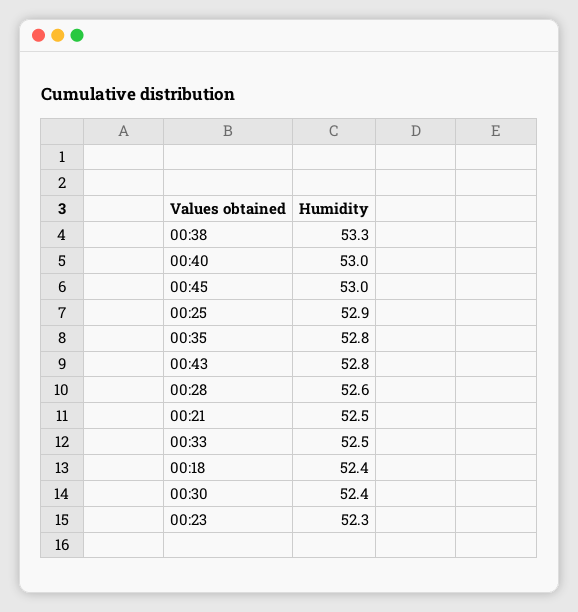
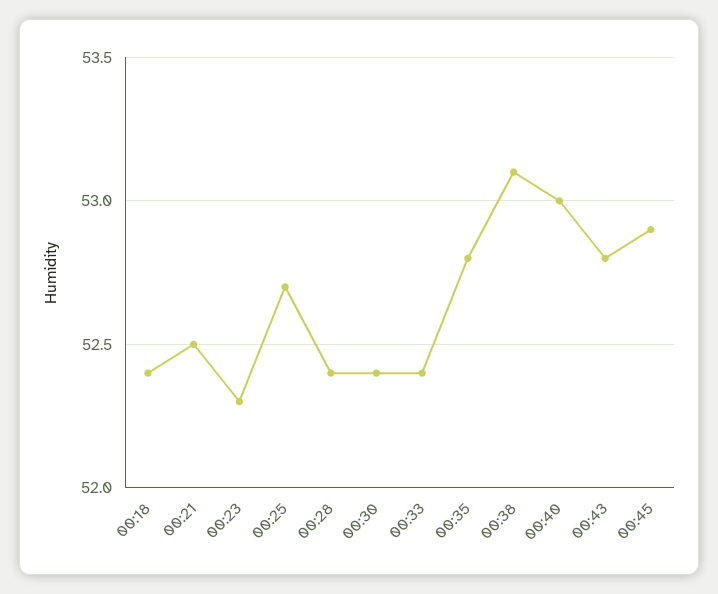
  {
-   "00:38": 53.3,
+   "00:38": 53.1,
    "00:40": 53,
-   "00:45": 53,
+   "00:45": 52.9,
-   "00:25": 52.9,
+   "00:25": 52.7,
    "00:35": 52.8,
    "00:43": 52.8,
-   "00:28": 52.6,
+   "00:28": 52.4,
    "00:21": 52.5,
-   "00:33": 52.5,
+   "00:33": 52.4,
    "00:18": 52.4,
    "00:30": 52.4,
    "00:23": 52.3
  }

